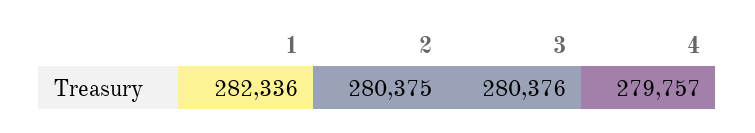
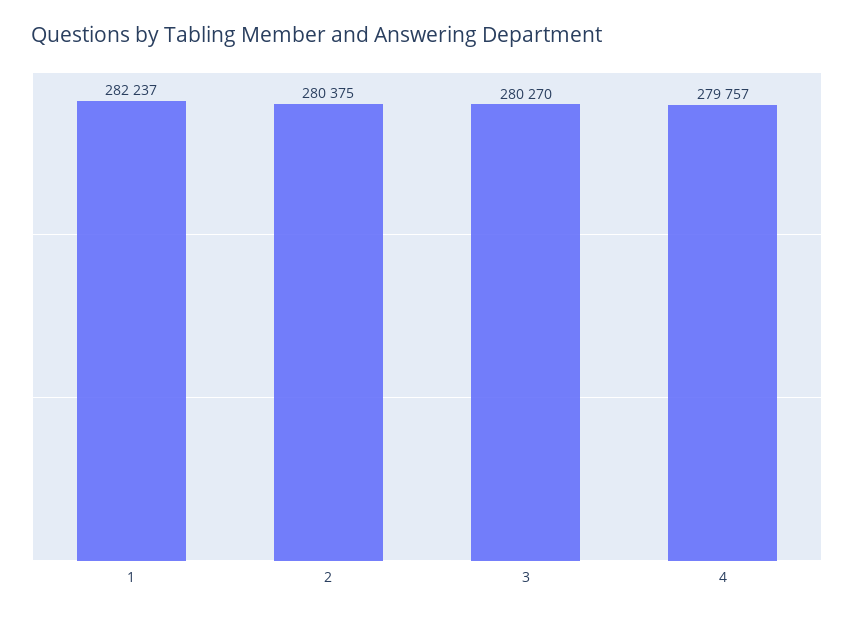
  {
-   "1": 282336,
+   "1": 282237,
    "2": 280375,
-   "3": 280376,
+   "3": 280270,
    "4": 279757
  }

